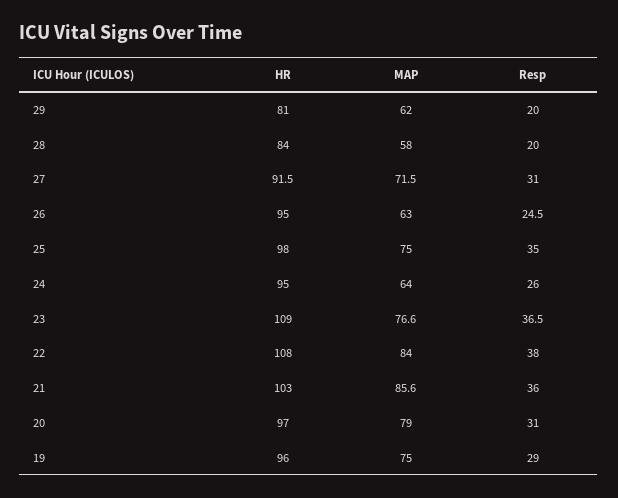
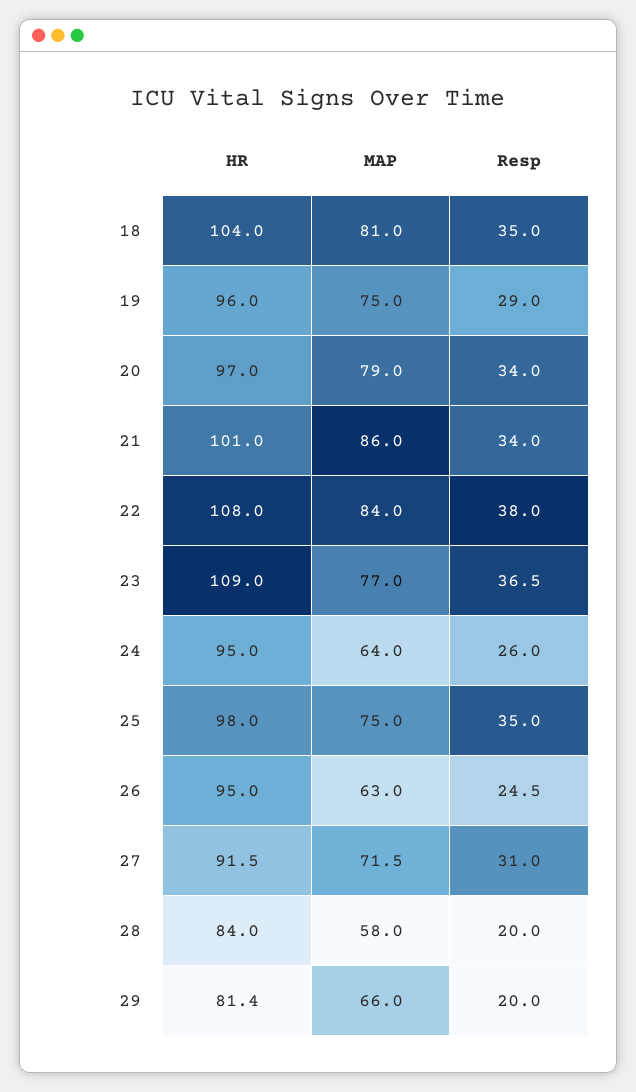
  {
    "HR": {
-     "29": 81,
+     "29": 81.4,
      "28": 84,
      "27": 91.5,
      "26": 95,
      "25": 98,
      "24": 95,
      "23": 109,
      "22": 108,
-     "21": 103,
+     "21": 101,
      "20": 97,
-     "19": 96
+     "19": 96,
+     "18": 104
    },
    "MAP": {
-     "29": 62,
+     "29": 66,
      "28": 58,
      "27": 71.5,
      "26": 63,
      "25": 75,
      "24": 64,
-     "23": 76.6,
+     "23": 77,
      "22": 84,
-     "21": 85.6,
+     "21": 86,
      "20": 79,
-     "19": 75
+     "19": 75,
+     "18": 81
    },
    "Resp": {
      "29": 20,
      "28": 20,
      "27": 31,
      "26": 24.5,
      "25": 35,
      "24": 26,
      "23": 36.5,
      "22": 38,
-     "21": 36,
+     "21": 34,
-     "20": 31,
+     "20": 34,
-     "19": 29
+     "19": 29,
+     "18": 35
    }
  }

